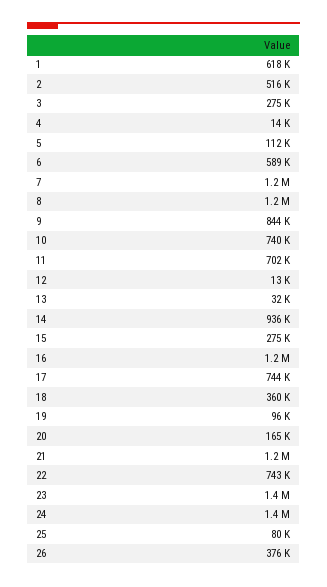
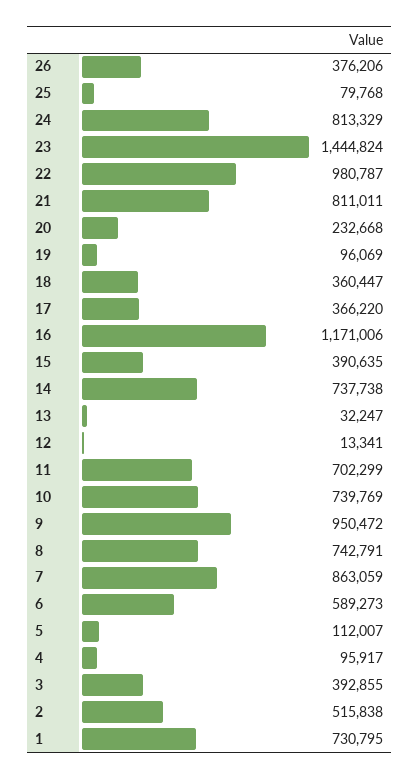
  {
-   "1": 618000,
+   "1": 730795,
    "2": 515838,
-   "3": 275000,
+   "3": 392855,
-   "4": 14000,
+   "4": 95917,
    "5": 112007,
    "6": 589273,
-   "7": 1200000,
+   "7": 863059,
-   "8": 1200000,
+   "8": 742791,
-   "9": 844000,
+   "9": 950472,
    "10": 739769,
    "11": 702299,
    "12": 13341,
    "13": 32247,
-   "14": 936000,
+   "14": 737738,
-   "15": 275000,
+   "15": 390635,
    "16": 1171006,
-   "17": 744000,
+   "17": 366220,
    "18": 360447,
    "19": 96069,
-   "20": 165000,
+   "20": 232668,
-   "21": 1200000,
+   "21": 811011,
-   "22": 743000,
+   "22": 980787,
    "23": 1444824,
-   "24": 1400000,
+   "24": 813329,
    "25": 79768,
    "26": 376206
  }

